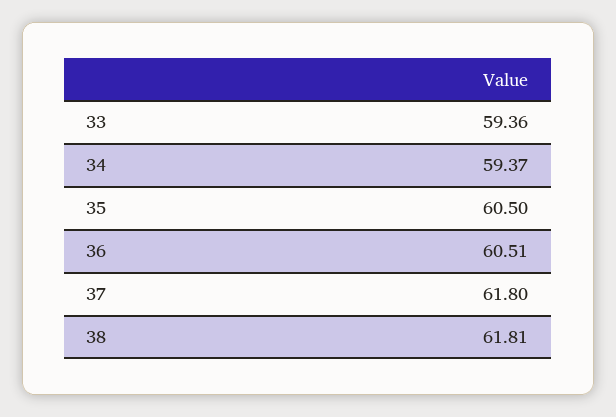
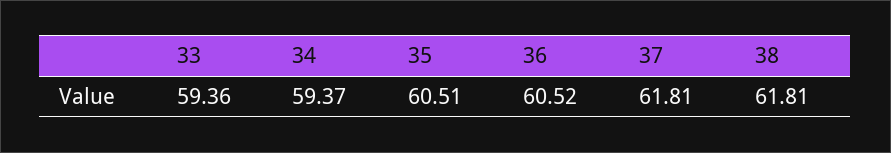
  {
    "33": 59.36,
    "34": 59.37,
-   "35": 60.5,
+   "35": 60.51,
-   "36": 60.51,
+   "36": 60.52,
-   "37": 61.8,
+   "37": 61.81,
    "38": 61.81
  }

